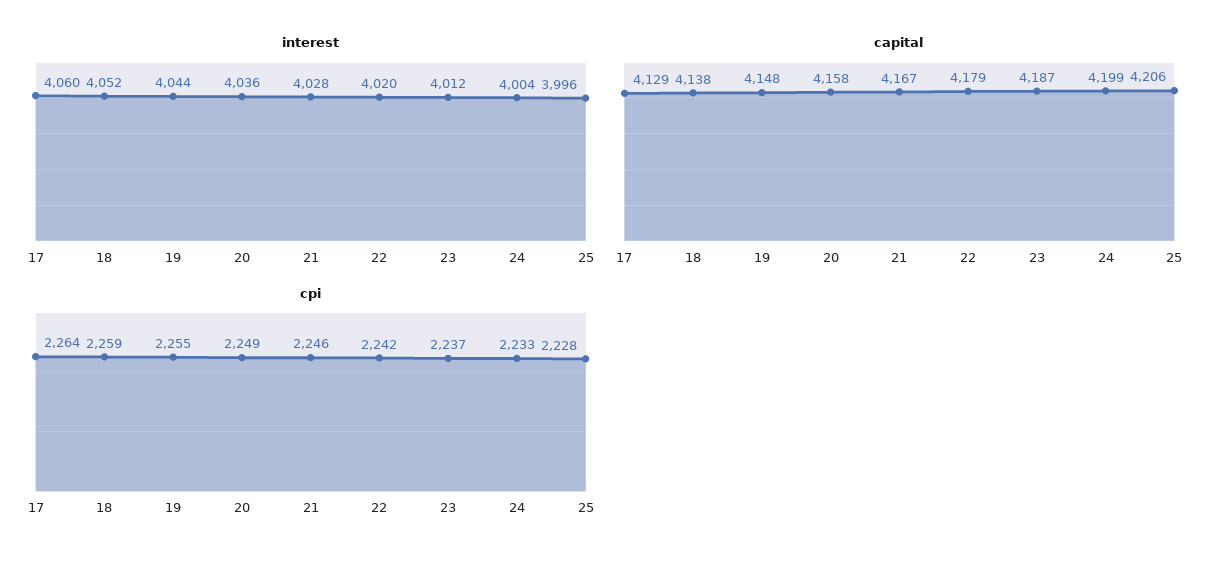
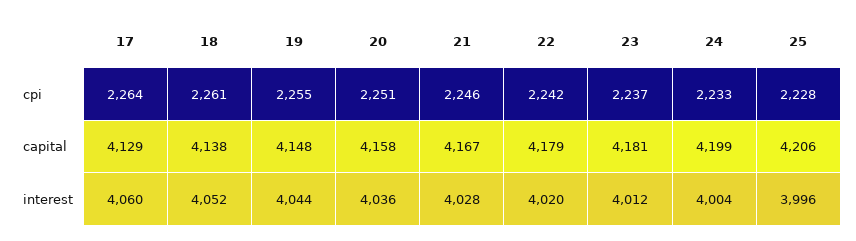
  {
    "interest": {
      "17": 4060,
      "18": 4052,
      "19": 4044,
      "20": 4036,
      "21": 4028,
      "22": 4020,
      "23": 4012,
      "24": 4004,
      "25": 3996
    },
    "capital": {
      "17": 4129,
      "18": 4138,
      "19": 4148,
      "20": 4158,
      "21": 4167,
      "22": 4179,
-     "23": 4187,
+     "23": 4181,
      "24": 4199,
      "25": 4206
    },
    "cpi": {
      "17": 2264,
-     "18": 2259,
+     "18": 2261,
      "19": 2255,
-     "20": 2249,
+     "20": 2251,
      "21": 2246,
      "22": 2242,
      "23": 2237,
      "24": 2233,
      "25": 2228
    }
  }

